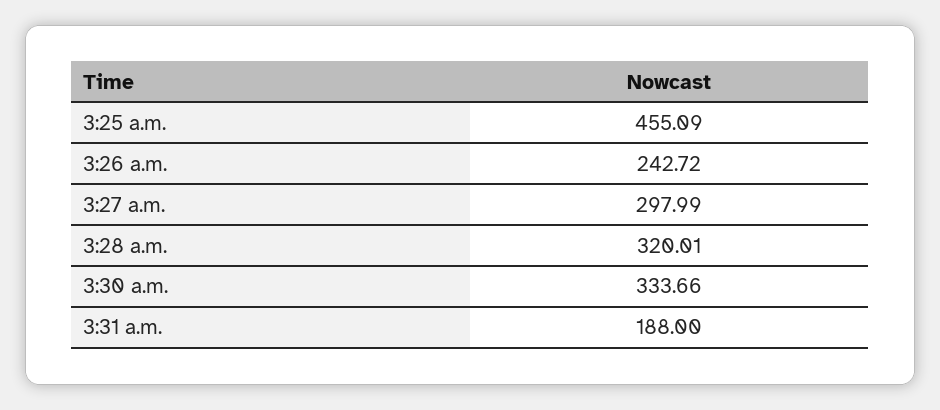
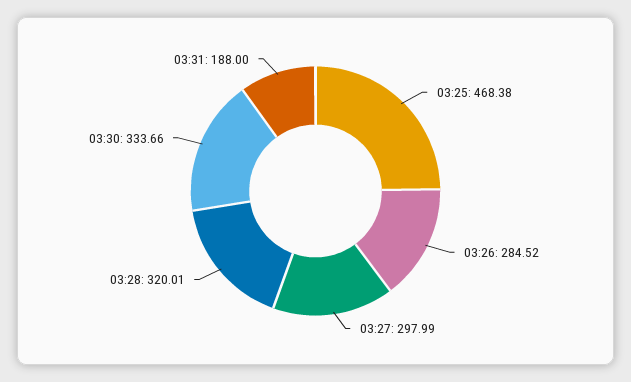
  {
-   "3:25 a.m.": 455.09,
+   "3:25 a.m.": 468.38,
-   "3:26 a.m.": 242.72,
+   "3:26 a.m.": 284.52,
    "3:27 a.m.": 297.99,
    "3:28 a.m.": 320.01,
    "3:30 a.m.": 333.66,
    "3:31 a.m.": 188
  }

